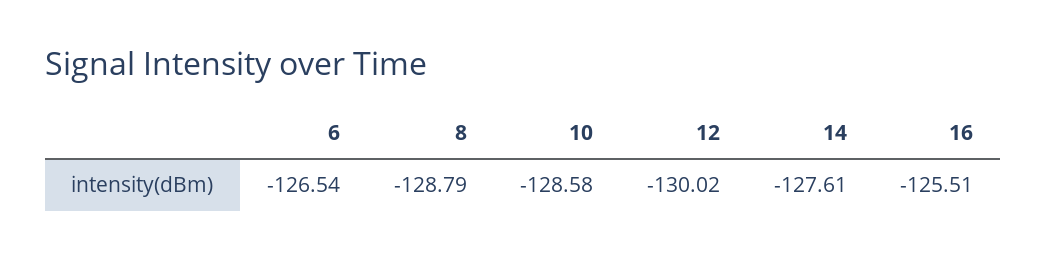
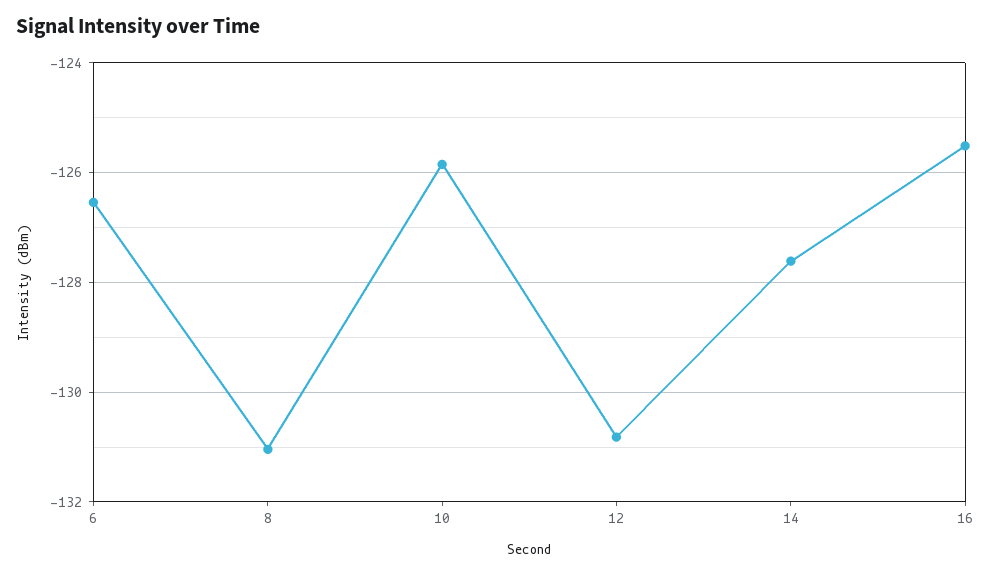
  {
    "6": -126.54,
-   "8": -128.79,
+   "8": -131,
-   "10": -128.58,
+   "10": -125.8,
-   "12": -130.02,
+   "12": -130.8,
    "14": -127.61,
    "16": -125.51
  }

